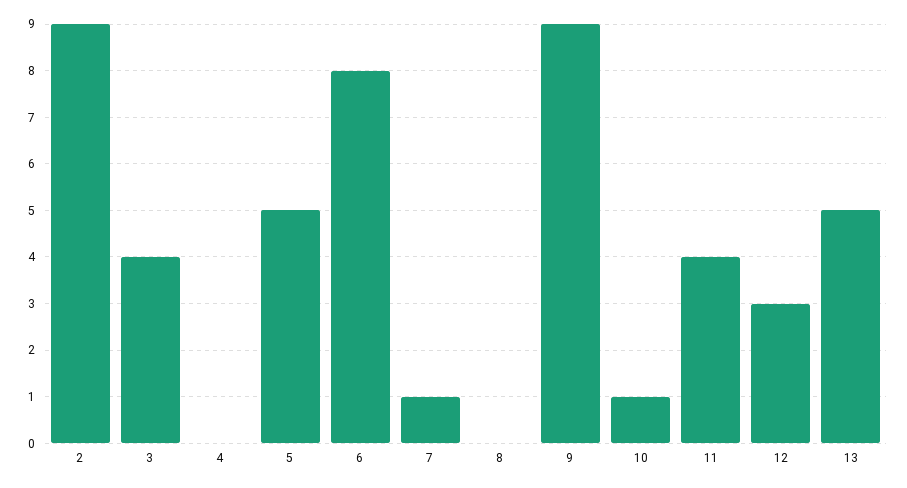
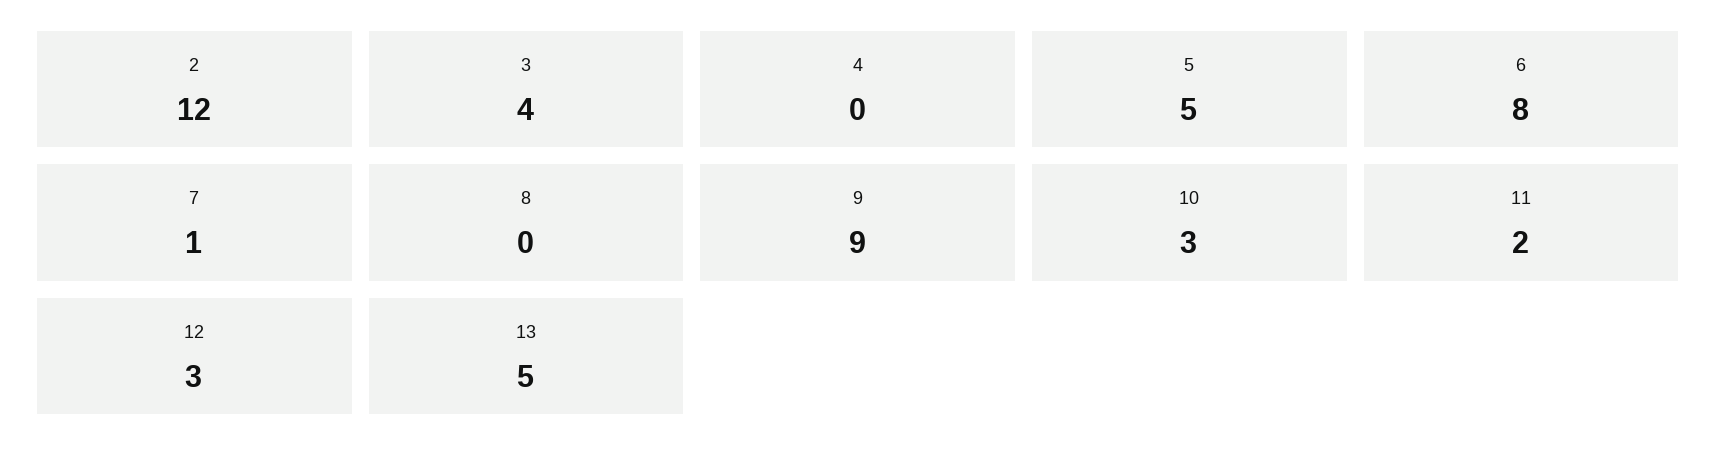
  {
-   "2": 9,
+   "2": 12,
    "3": 4,
    "4": 0,
    "5": 5,
    "6": 8,
    "7": 1,
    "8": 0,
    "9": 9,
-   "10": 1,
+   "10": 3,
-   "11": 4,
+   "11": 2,
    "12": 3,
    "13": 5
  }

